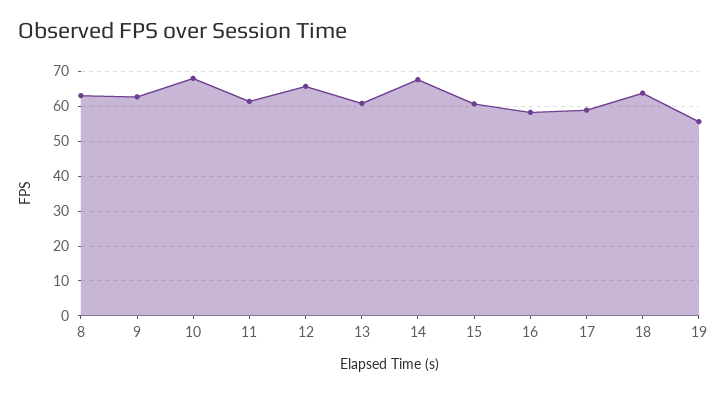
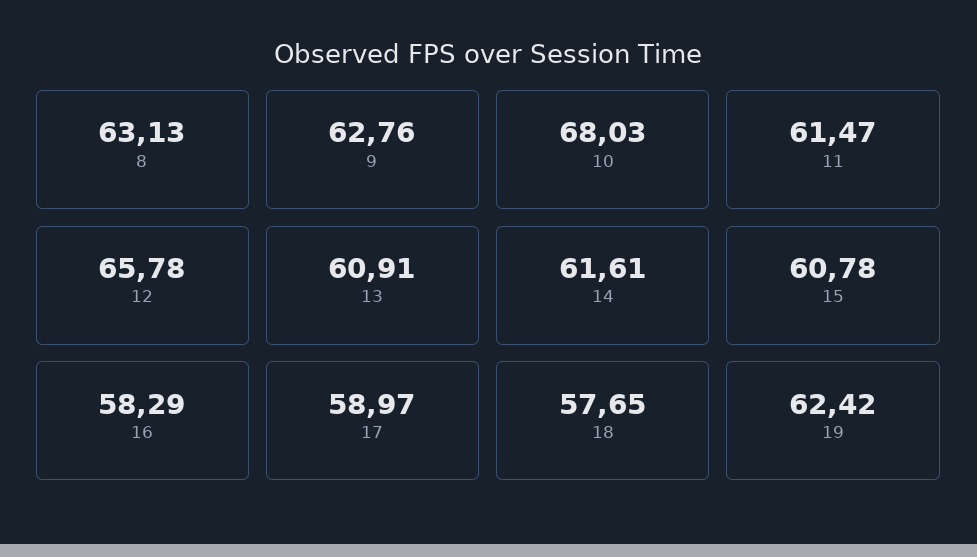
  {
    "8": 63.13,
    "9": 62.76,
    "10": 68.03,
    "11": 61.47,
    "12": 65.78,
    "13": 60.91,
-   "14": 68,
+   "14": 61.61,
    "15": 60.78,
    "16": 58.29,
    "17": 58.97,
-   "18": 64,
+   "18": 57.65,
-   "19": 56
+   "19": 62.42
  }

